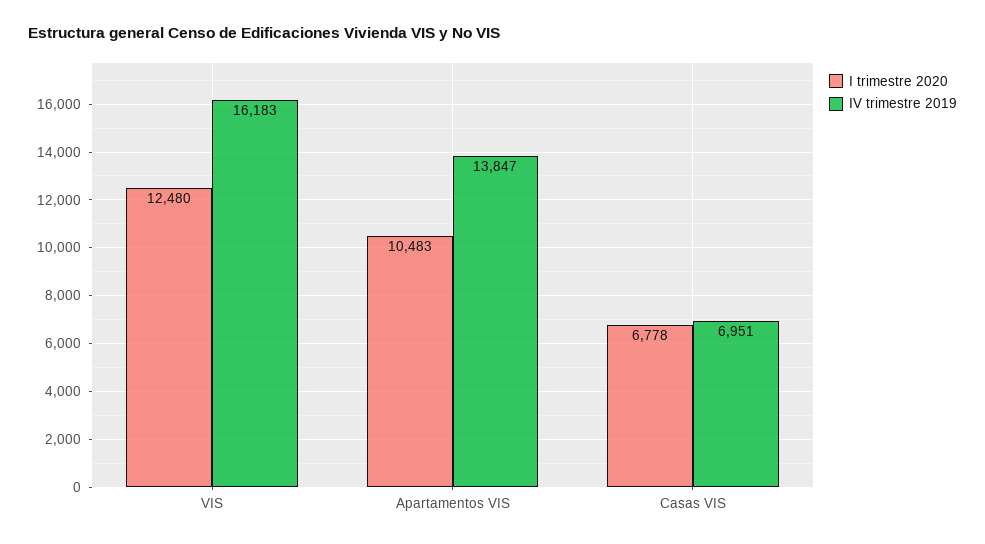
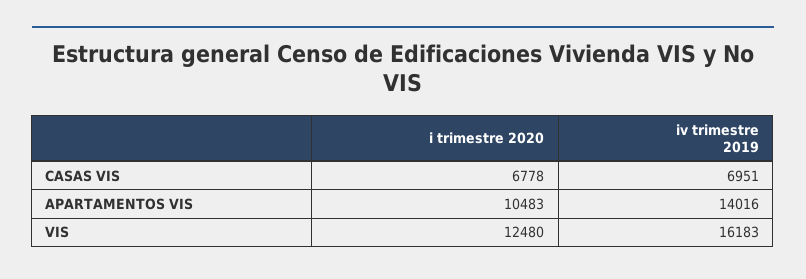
  {
    "I trimestre 2020": {
      "VIS": 12480,
      "Apartamentos VIS": 10483,
      "Casas VIS": 6778
    },
    "IV trimestre 2019": {
      "VIS": 16183,
-     "Apartamentos VIS": 13847,
+     "Apartamentos VIS": 14016,
      "Casas VIS": 6951
    }
  }

